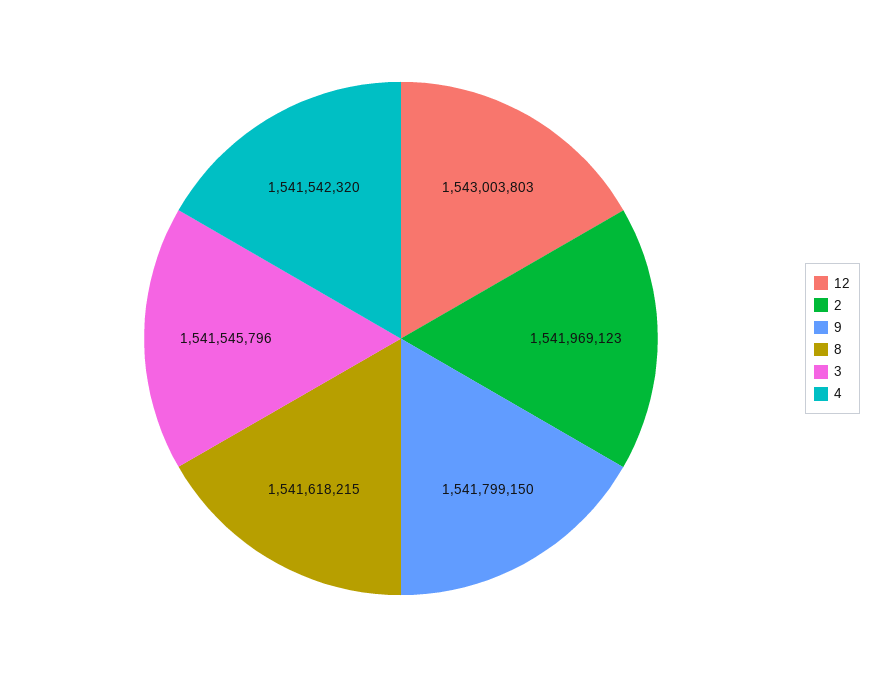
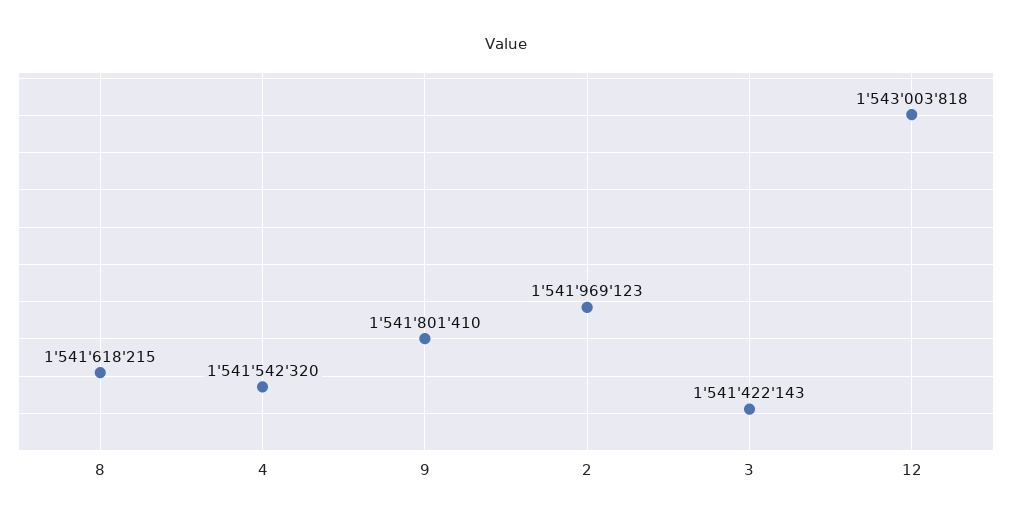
  {
-   "12": 1543003803,
+   "12": 1543003818,
    "2": 1541969123,
-   "9": 1541799150,
+   "9": 1541801410,
    "8": 1541618215,
-   "3": 1541545796,
+   "3": 1541422143,
    "4": 1541542320
  }

